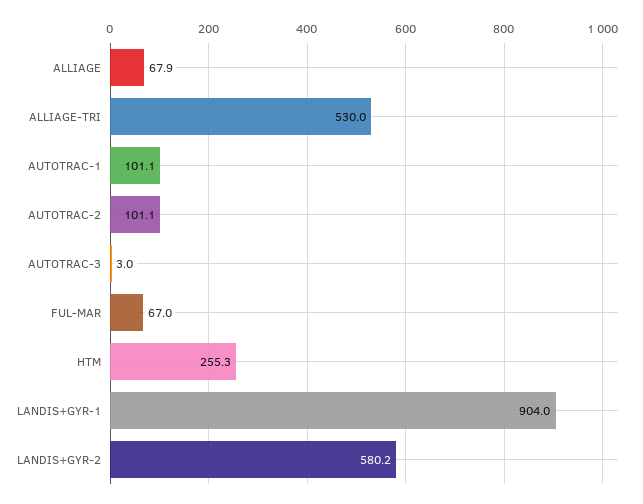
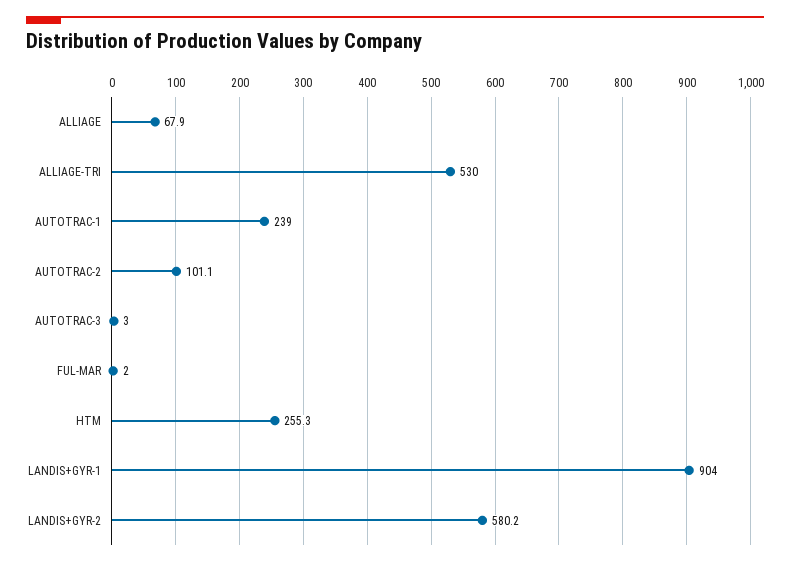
  {
    "ALLIAGE": 67.9,
    "ALLIAGE-TRI": 530,
-   "AUTOTRAC-1": 101.1,
+   "AUTOTRAC-1": 239,
    "AUTOTRAC-2": 101.1,
    "AUTOTRAC-3": 3,
-   "FUL-MAR": 67,
+   "FUL-MAR": 2,
    "HTM": 255.3,
    "LANDIS+GYR-1": 904,
    "LANDIS+GYR-2": 580.2
  }

